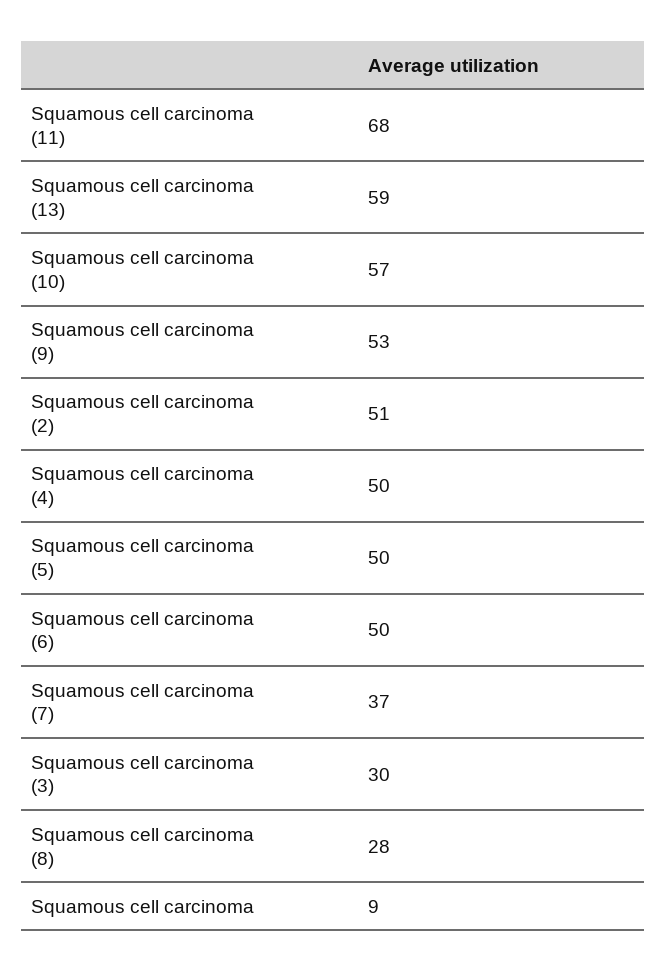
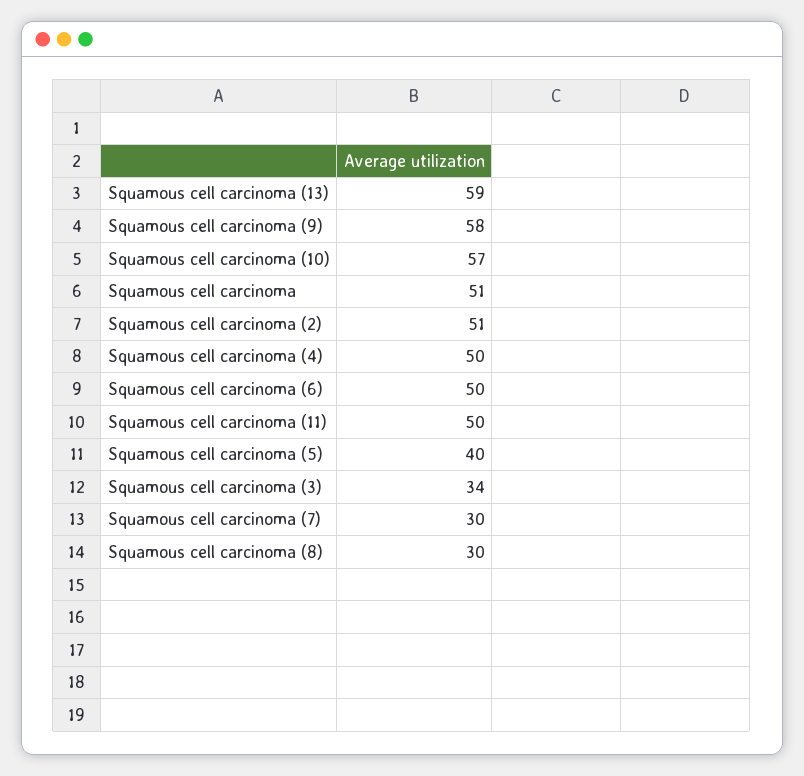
  {
-   "Squamous cell carcinoma (11)": 68,
+   "Squamous cell carcinoma (11)": 50,
    "Squamous cell carcinoma (13)": 59,
    "Squamous cell carcinoma (10)": 57,
-   "Squamous cell carcinoma (9)": 53,
+   "Squamous cell carcinoma (9)": 58,
    "Squamous cell carcinoma (2)": 51,
    "Squamous cell carcinoma (4)": 50,
-   "Squamous cell carcinoma (5)": 50,
+   "Squamous cell carcinoma (5)": 40,
    "Squamous cell carcinoma (6)": 50,
-   "Squamous cell carcinoma (7)": 37,
+   "Squamous cell carcinoma (7)": 30,
-   "Squamous cell carcinoma (3)": 30,
+   "Squamous cell carcinoma (3)": 34,
-   "Squamous cell carcinoma (8)": 28,
+   "Squamous cell carcinoma (8)": 30,
-   "Squamous cell carcinoma": 9
+   "Squamous cell carcinoma": 51
  }

